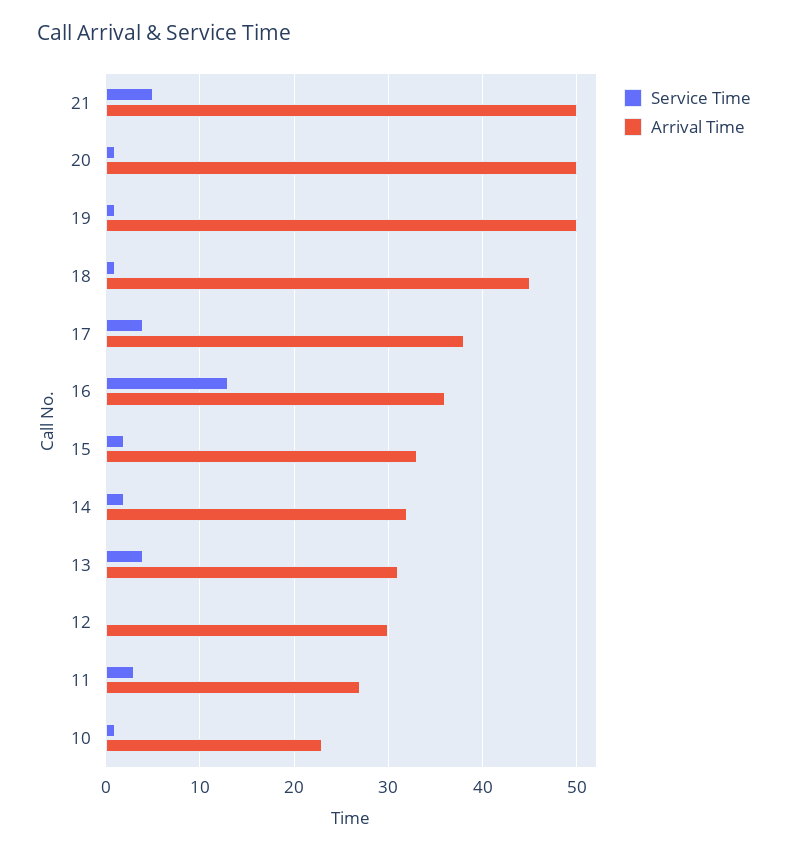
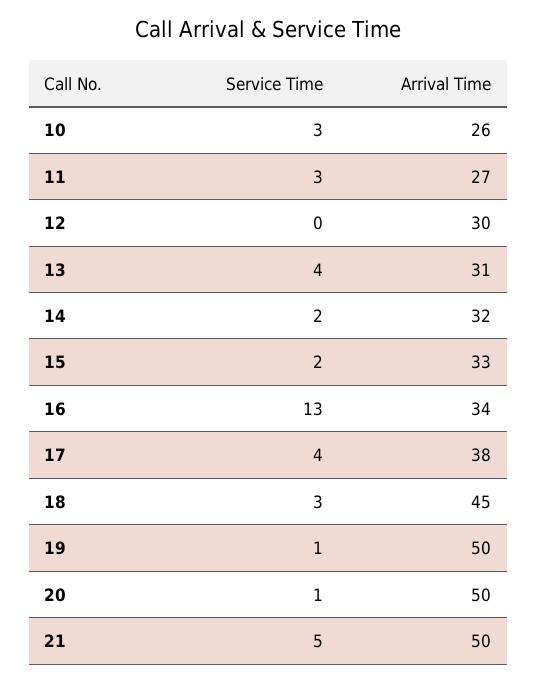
  {
    "Service Time": {
      "21": 5,
      "20": 1,
      "19": 1,
-     "18": 1,
+     "18": 3,
      "17": 4,
      "16": 13,
      "15": 2,
      "14": 2,
      "13": 4,
      "12": 0,
      "11": 3,
-     "10": 1
+     "10": 3
    },
    "Arrival Time": {
      "21": 50,
      "20": 50,
      "19": 50,
      "18": 45,
      "17": 38,
-     "16": 36,
+     "16": 34,
      "15": 33,
      "14": 32,
      "13": 31,
      "12": 30,
      "11": 27,
-     "10": 23
+     "10": 26
    }
  }

